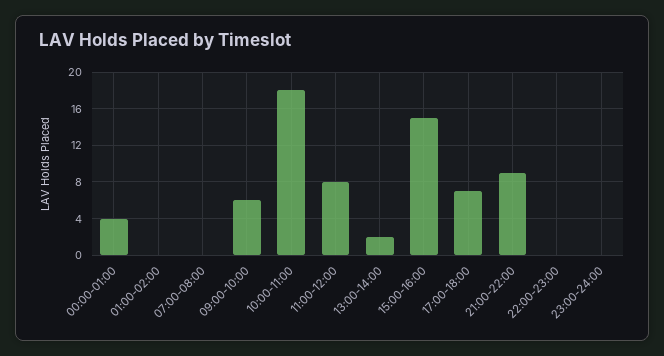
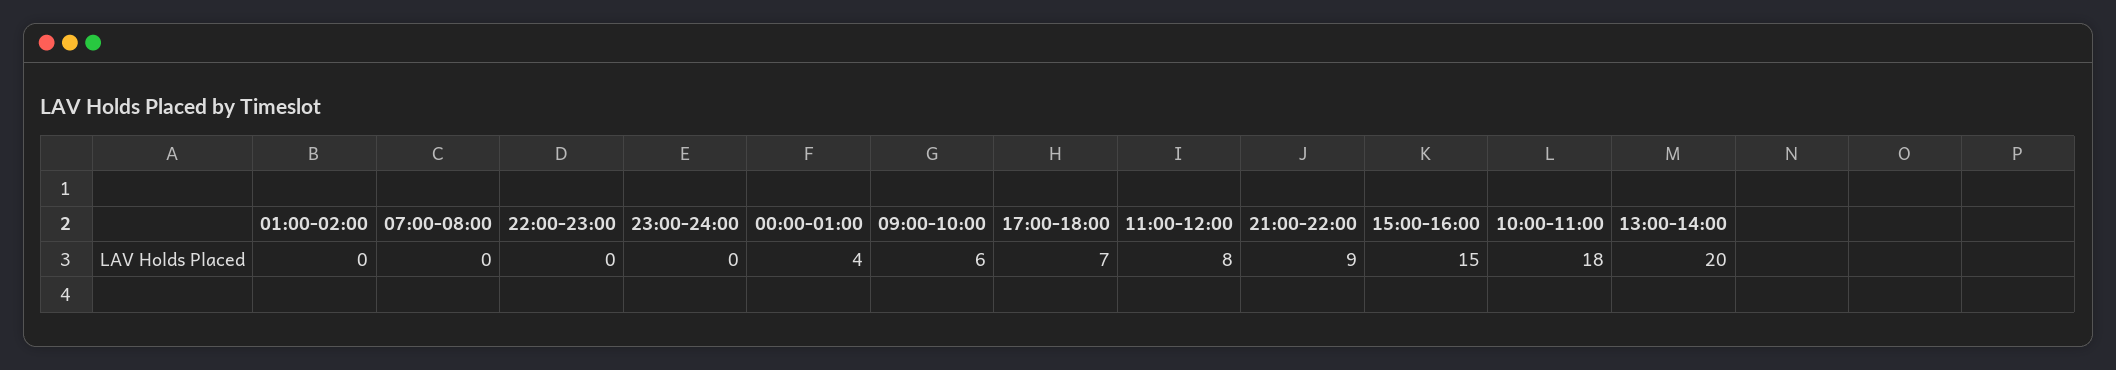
  {
    "00:00-01:00": 4,
    "01:00-02:00": 0,
    "07:00-08:00": 0,
    "09:00-10:00": 6,
    "10:00-11:00": 18,
    "11:00-12:00": 8,
-   "13:00-14:00": 2,
+   "13:00-14:00": 20,
    "15:00-16:00": 15,
    "17:00-18:00": 7,
    "21:00-22:00": 9,
    "22:00-23:00": 0,
    "23:00-24:00": 0
  }

